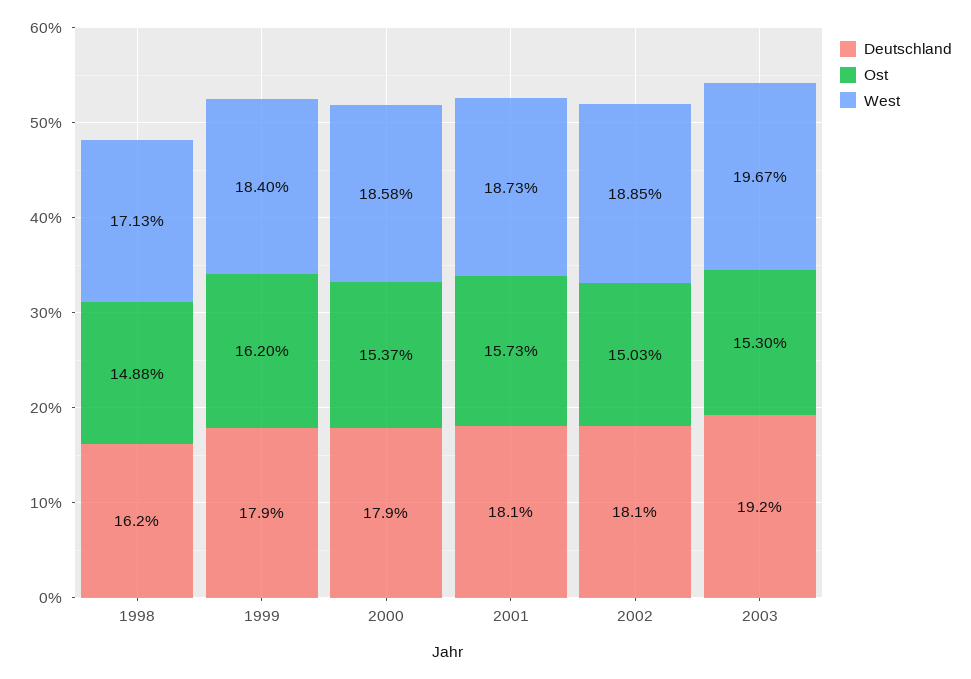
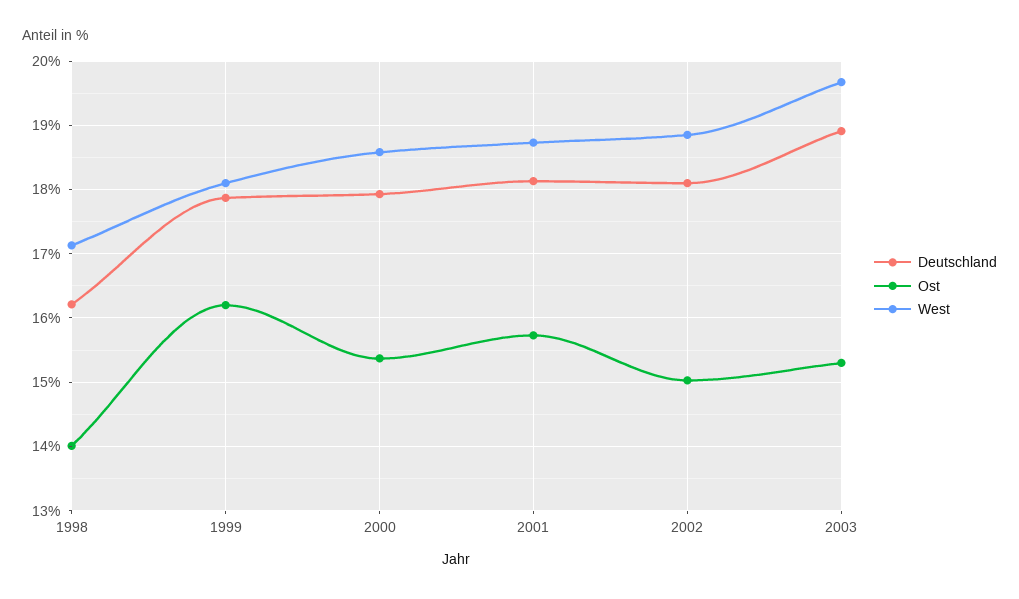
  {
    "Deutschland": {
      "1998": 16.2,
      "1999": 17.9,
      "2000": 17.9,
      "2001": 18.1,
      "2002": 18.1,
-     "2003": 19.2
+     "2003": 18.9
    },
    "Ost": {
-     "1998": 14.88,
+     "1998": 14,
      "1999": 16.2,
      "2000": 15.37,
      "2001": 15.73,
      "2002": 15.03,
      "2003": 15.3
    },
    "West": {
      "1998": 17.13,
-     "1999": 18.4,
+     "1999": 18.1,
      "2000": 18.58,
      "2001": 18.73,
      "2002": 18.85,
      "2003": 19.67
    }
  }

